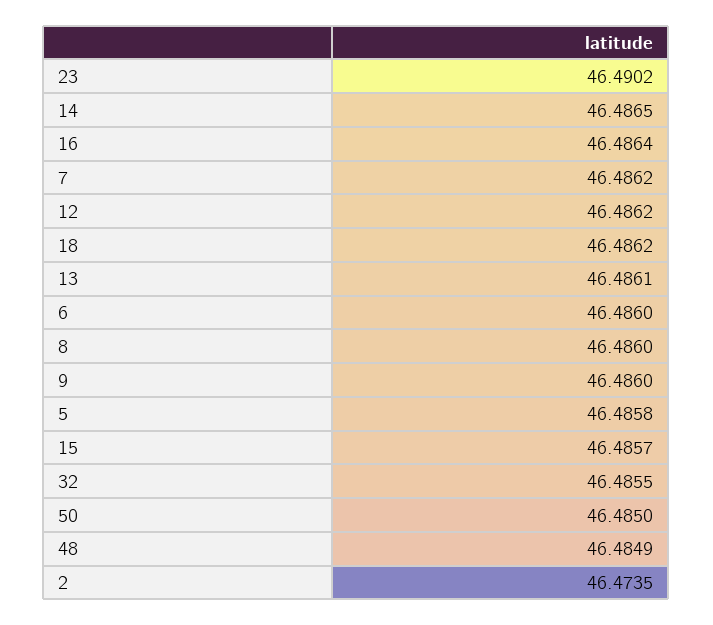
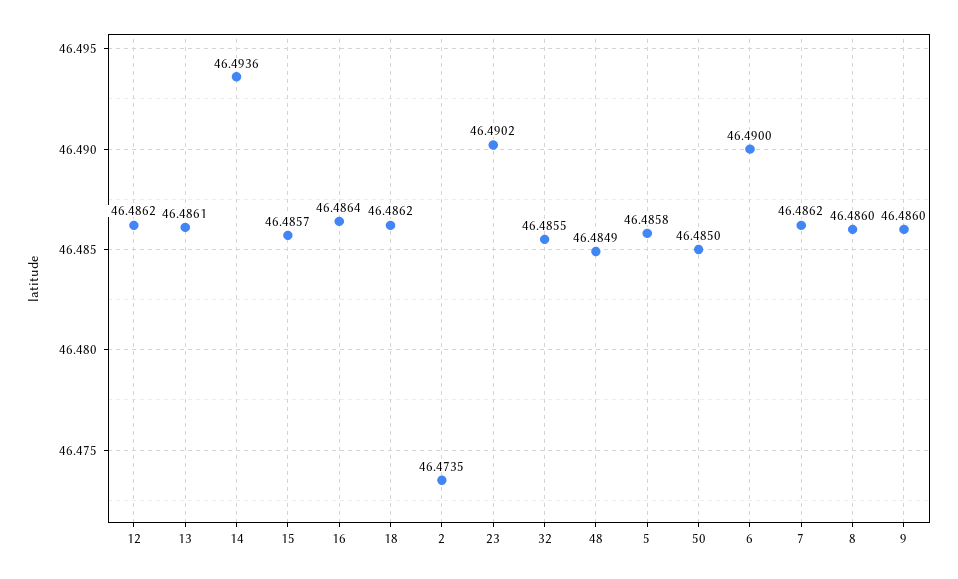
  {
    "23": 46.4902,
-   "14": 46.4865,
+   "14": 46.4936,
    "16": 46.4864,
    "7": 46.4862,
    "12": 46.4862,
    "18": 46.4862,
    "13": 46.4861,
-   "6": 46.486,
+   "6": 46.49,
    "8": 46.486,
    "9": 46.486,
    "5": 46.4858,
    "15": 46.4857,
    "32": 46.4855,
    "50": 46.485,
    "48": 46.4849,
    "2": 46.4735
  }

